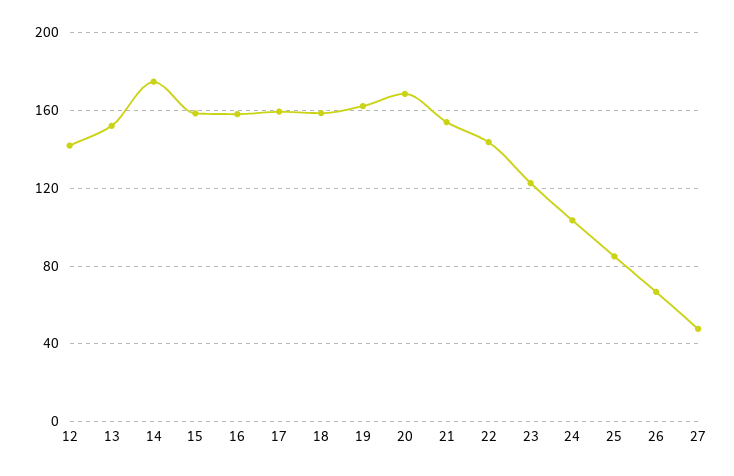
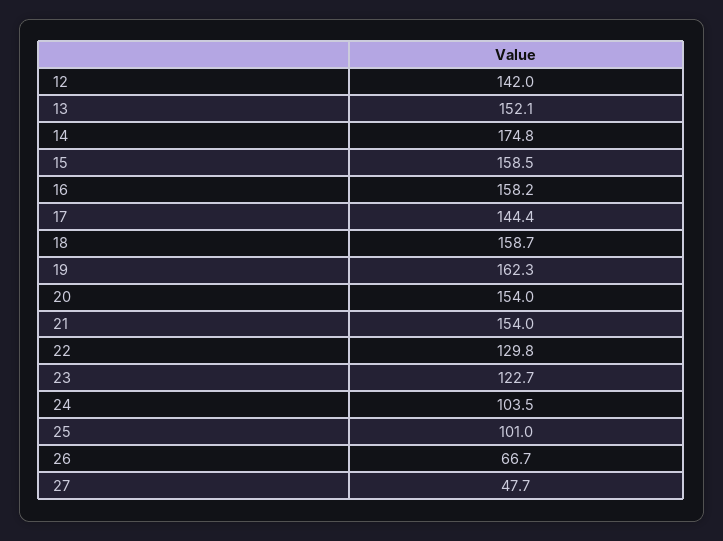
  {
    "12": 142,
    "13": 152.1,
    "14": 174.8,
    "15": 158.5,
    "16": 158.2,
-   "17": 160,
+   "17": 144.4,
    "18": 158.7,
    "19": 162.3,
-   "20": 170,
+   "20": 154,
    "21": 154,
-   "22": 145,
+   "22": 129.8,
    "23": 122.7,
    "24": 103.5,
-   "25": 85,
+   "25": 101,
    "26": 66.7,
    "27": 47.7
  }

